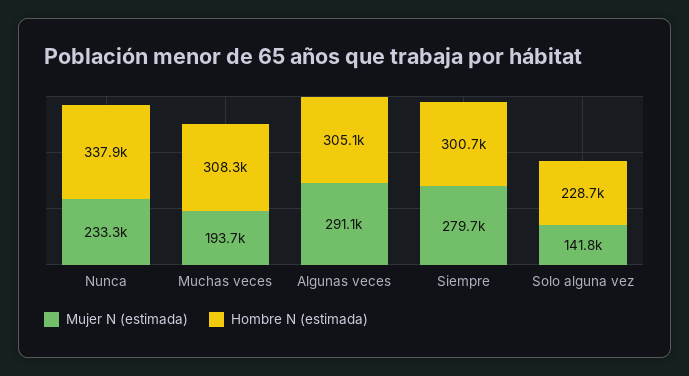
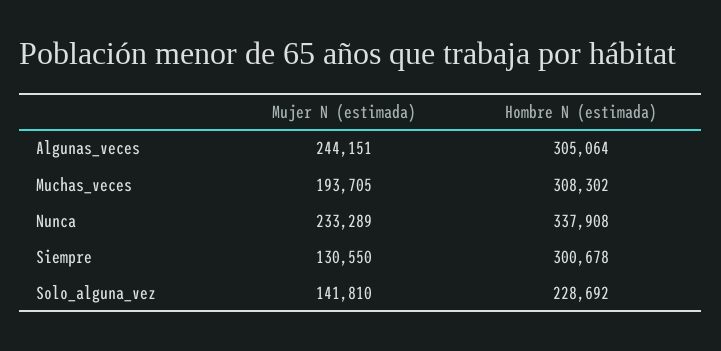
  {
    "Mujer N (estimada)": {
      "Nunca": 233289,
      "Muchas veces": 193705,
-     "Algunas veces": 291100,
+     "Algunas veces": 244151,
-     "Siempre": 279700,
+     "Siempre": 130550,
      "Solo alguna vez": 141810
    },
    "Hombre N (estimada)": {
      "Nunca": 337908,
      "Muchas veces": 308302,
      "Algunas veces": 305064,
      "Siempre": 300678,
      "Solo alguna vez": 228692
    }
  }

